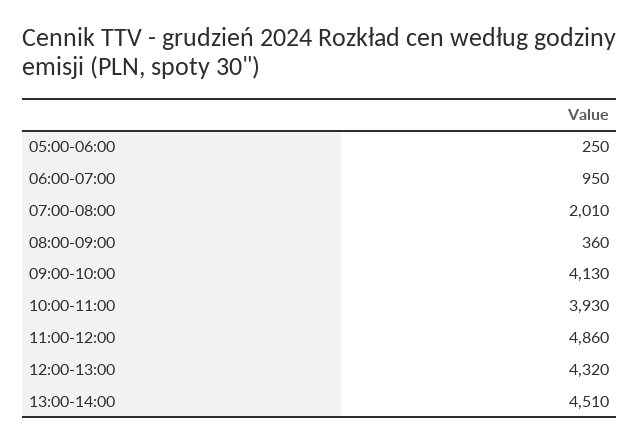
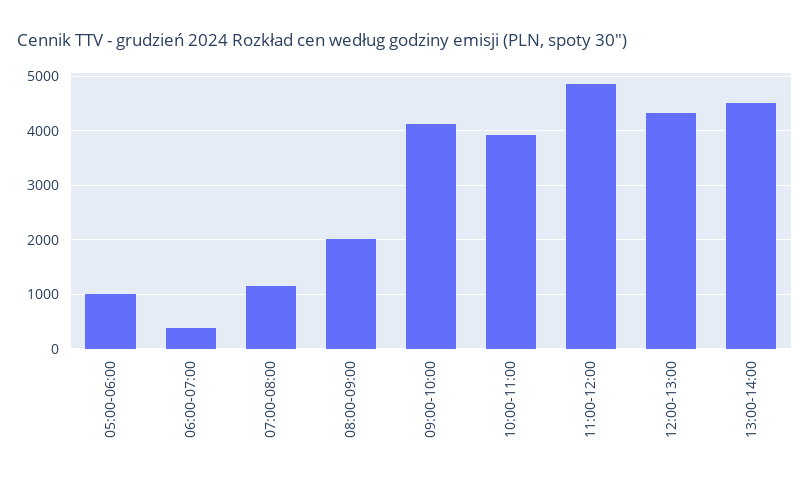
  {
-   "05:00-06:00": 250,
+   "05:00-06:00": 1000,
-   "06:00-07:00": 950,
+   "06:00-07:00": 400,
-   "07:00-08:00": 2010,
+   "07:00-08:00": 1200,
-   "08:00-09:00": 360,
+   "08:00-09:00": 2000,
    "09:00-10:00": 4130,
    "10:00-11:00": 3930,
    "11:00-12:00": 4860,
    "12:00-13:00": 4320,
    "13:00-14:00": 4510
  }

